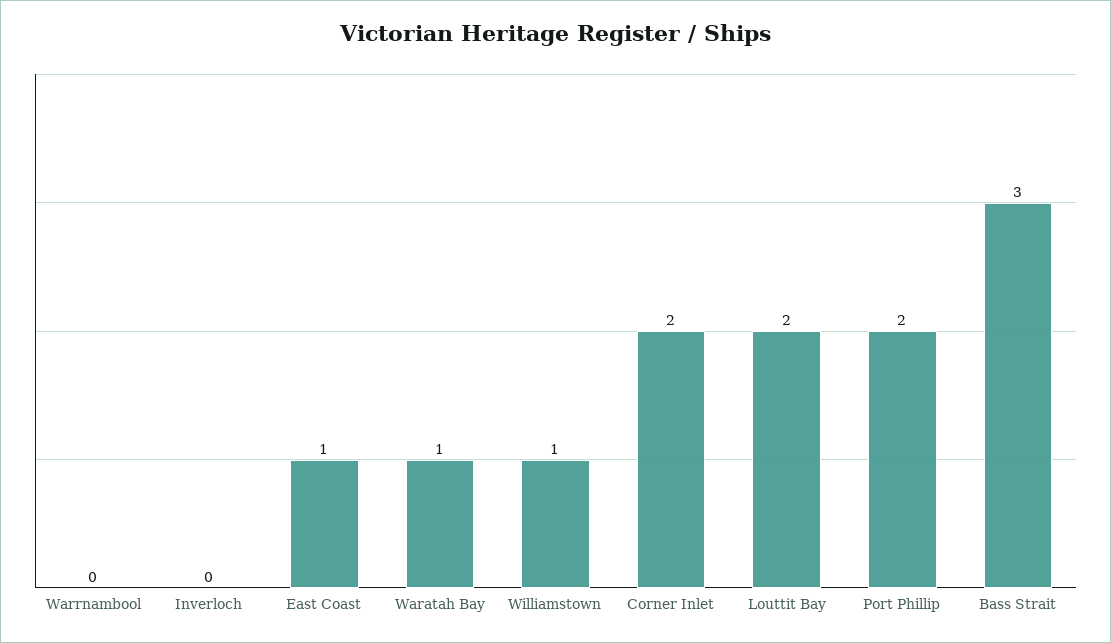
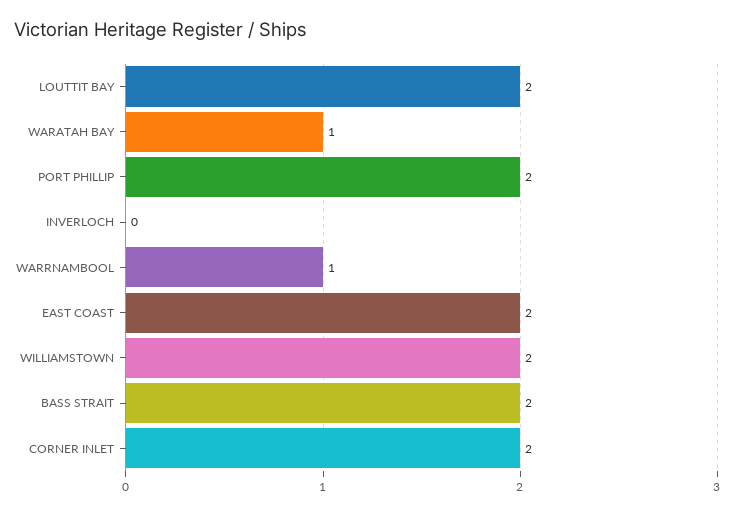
  {
-   "Warrnambool": 0,
+   "Warrnambool": 1,
    "Inverloch": 0,
-   "East Coast": 1,
+   "East Coast": 2,
    "Waratah Bay": 1,
-   "Williamstown": 1,
+   "Williamstown": 2,
    "Corner Inlet": 2,
    "Louttit Bay": 2,
    "Port Phillip": 2,
-   "Bass Strait": 3
+   "Bass Strait": 2
  }

